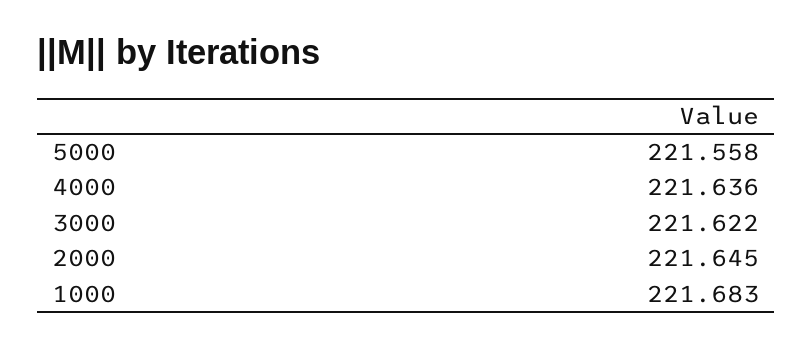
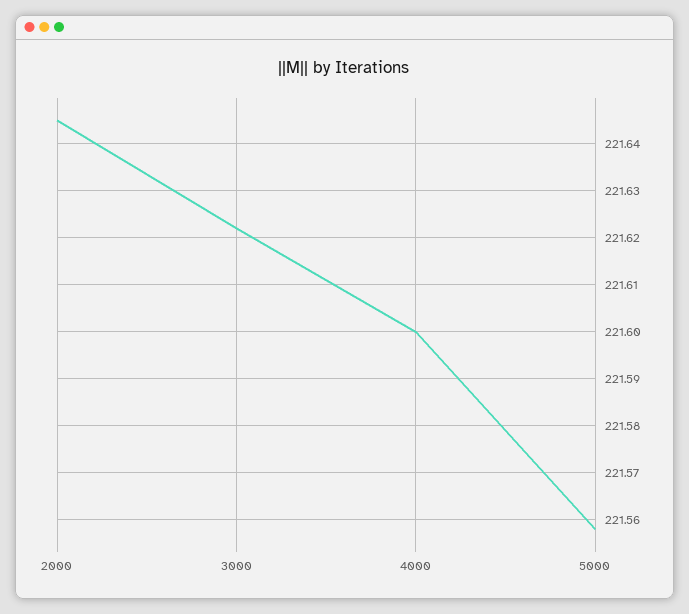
  {
    "5000": 221.558,
-   "4000": 221.636,
+   "4000": 221.6,
    "3000": 221.622,
-   "2000": 221.645,
+   "2000": 221.645
-   "1000": 221.683
  }

